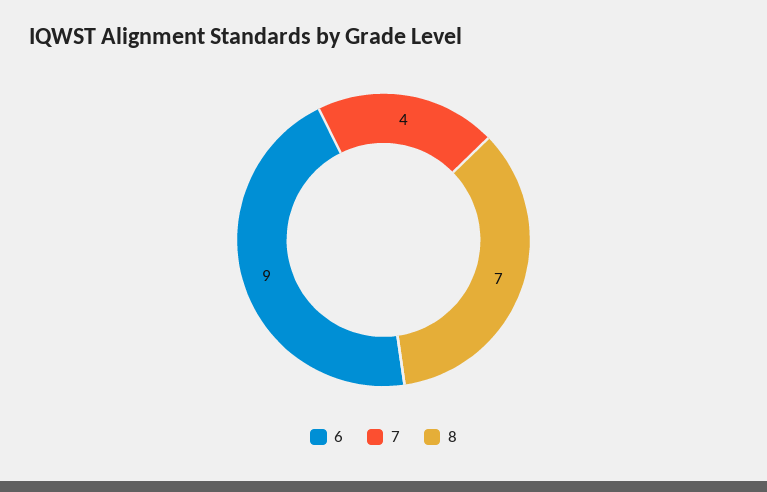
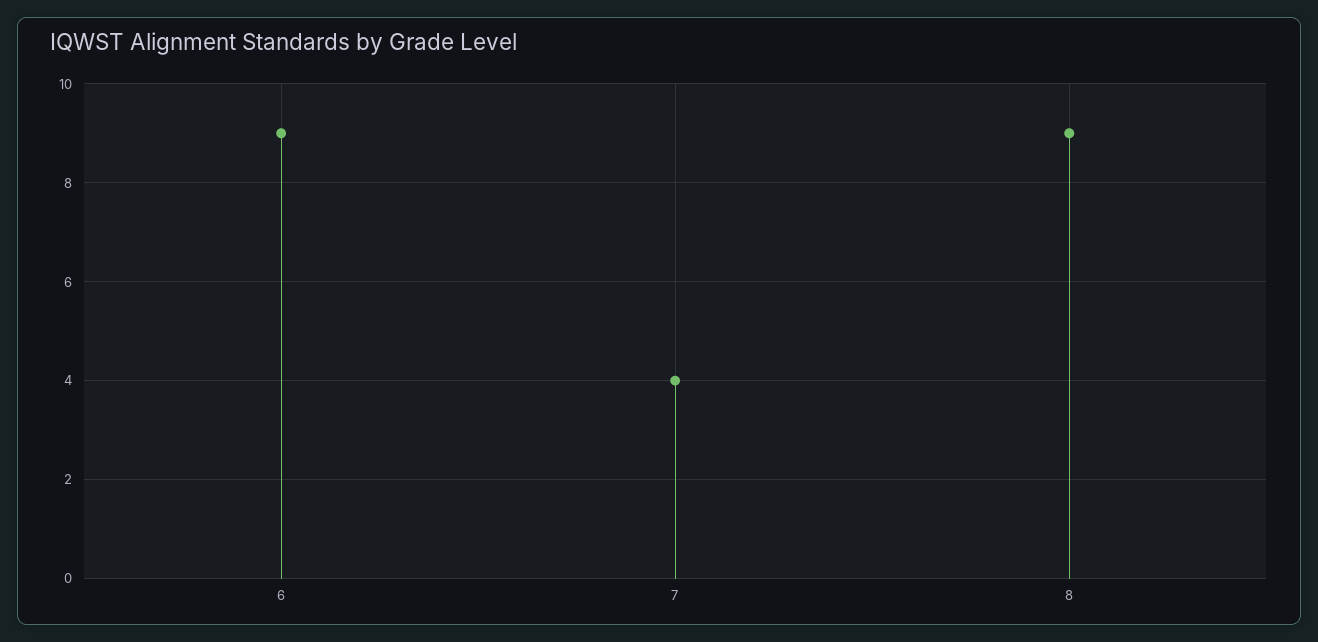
  {
    "6": 9,
    "7": 4,
-   "8": 7
+   "8": 9
  }

